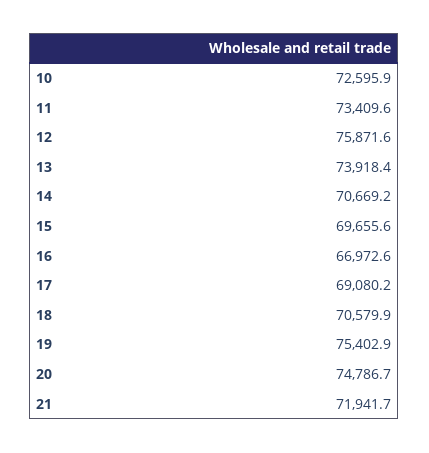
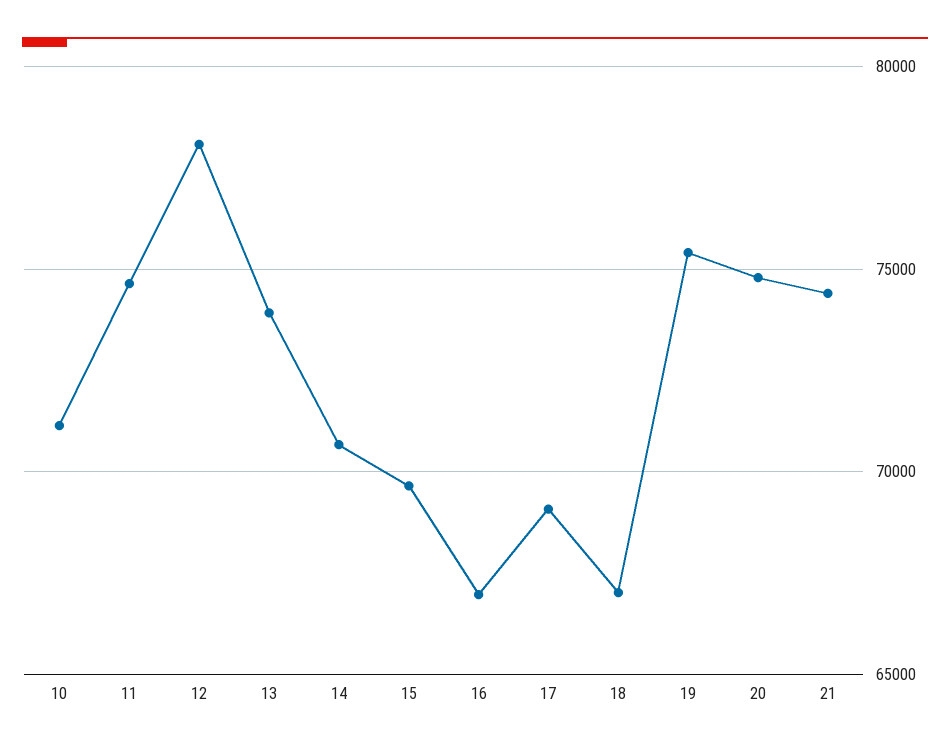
  {
-   "10": 72595.9,
+   "10": 71000,
-   "11": 73409.6,
+   "11": 74500,
-   "12": 75871.6,
+   "12": 78000,
    "13": 73918.4,
    "14": 70669.2,
    "15": 69655.6,
    "16": 66972.6,
    "17": 69080.2,
-   "18": 70579.9,
+   "18": 67000,
    "19": 75402.9,
    "20": 74786.7,
-   "21": 71941.7
+   "21": 74500
  }

